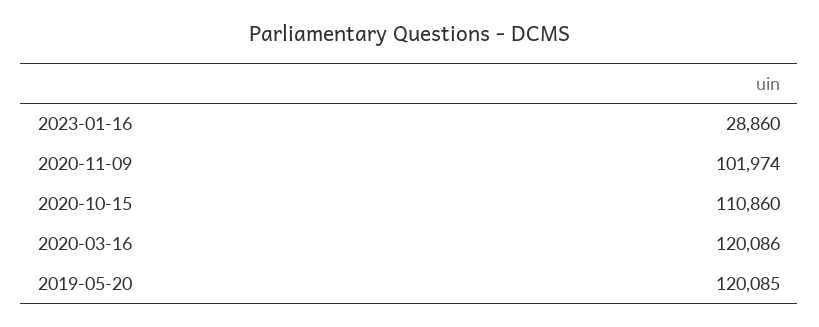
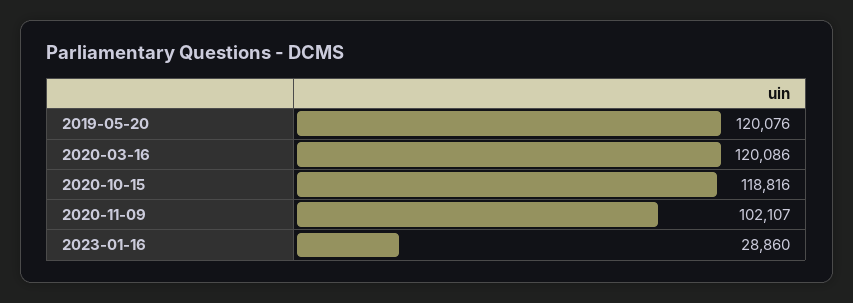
  {
    "2023-01-16": 28860,
-   "2020-11-09": 101974,
+   "2020-11-09": 102107,
-   "2020-10-15": 110860,
+   "2020-10-15": 118816,
    "2020-03-16": 120086,
-   "2019-05-20": 120085
+   "2019-05-20": 120076
  }

